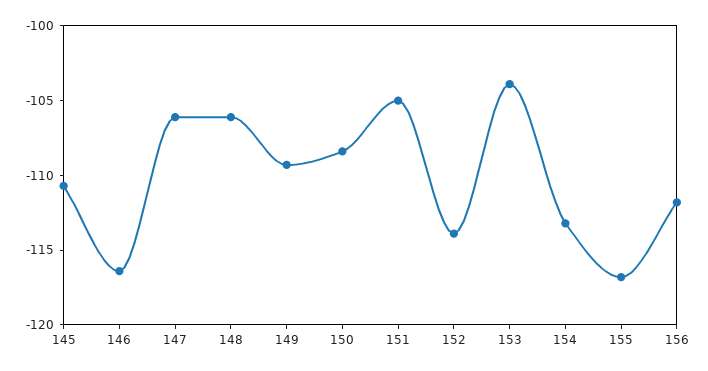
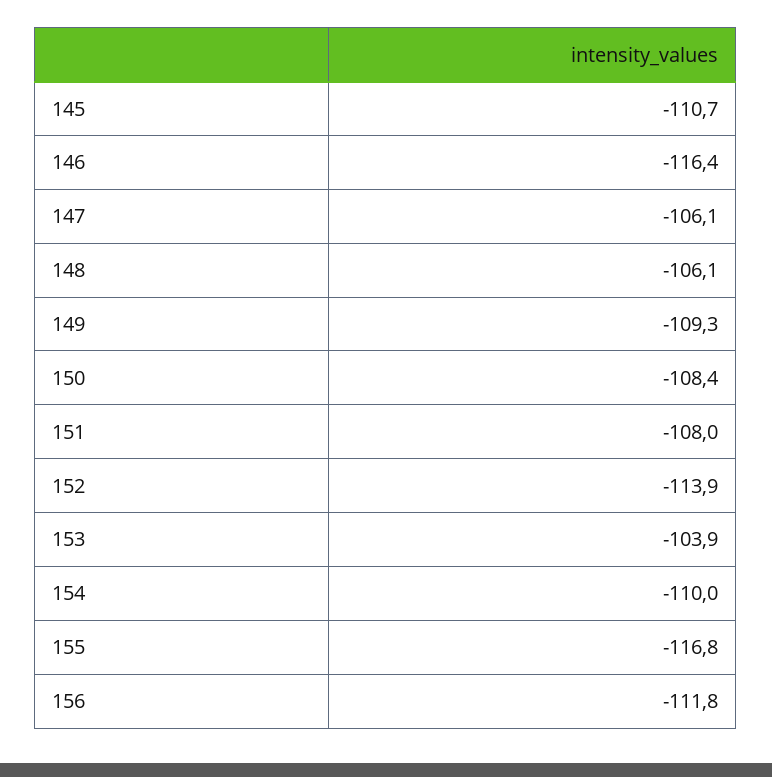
  {
    "145": -110.7,
    "146": -116.4,
    "147": -106.1,
    "148": -106.1,
    "149": -109.3,
    "150": -108.4,
-   "151": -105,
+   "151": -108,
    "152": -113.9,
    "153": -103.9,
-   "154": -113,
+   "154": -110,
    "155": -116.8,
    "156": -111.8
  }

